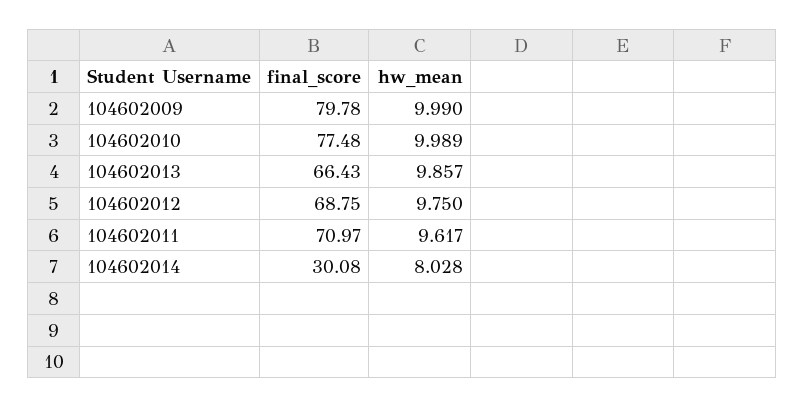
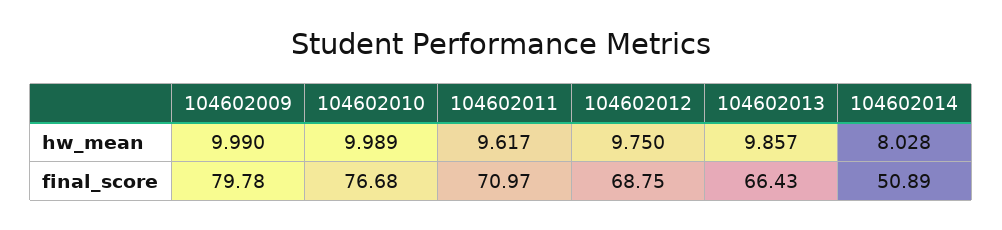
  {
    "final_score": {
      "104602009": 79.78,
-     "104602010": 77.48,
+     "104602010": 76.68,
      "104602013": 66.43,
      "104602012": 68.75,
      "104602011": 70.97,
-     "104602014": 30.08
+     "104602014": 50.89
    },
    "hw_mean": {
      "104602009": 9.99,
      "104602010": 9.989,
      "104602013": 9.857,
      "104602012": 9.75,
      "104602011": 9.617,
      "104602014": 8.028
    }
  }

